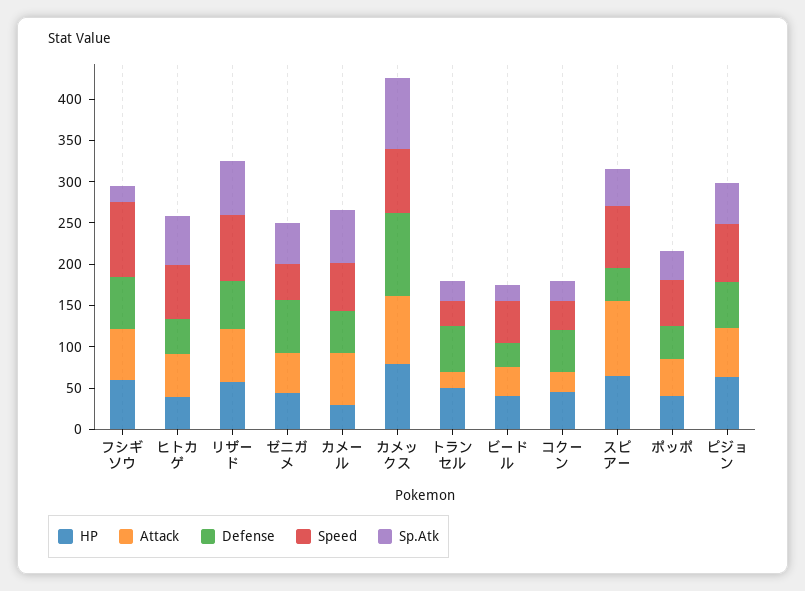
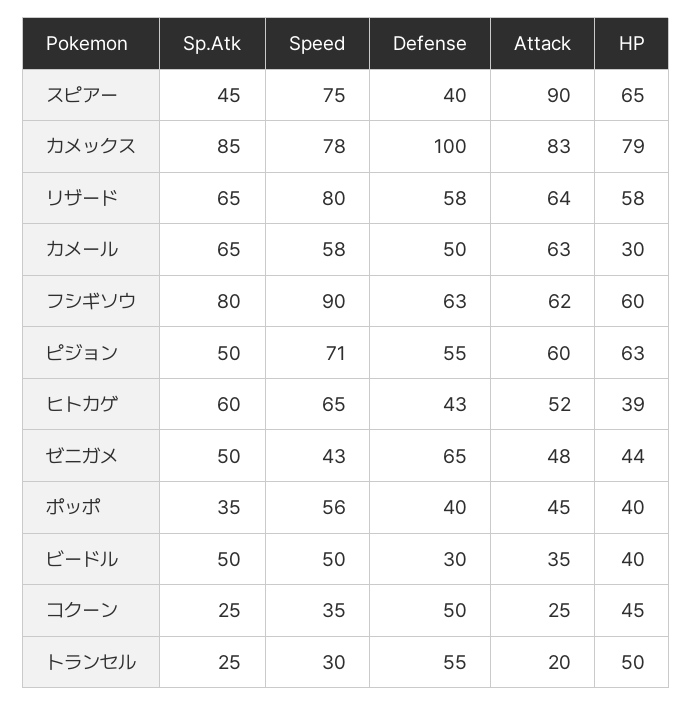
  {
    "HP": {
      "フシギソウ": 60,
      "ヒトカゲ": 39,
      "リザード": 58,
      "ゼニガメ": 44,
      "カメール": 30,
      "カメックス": 79,
      "トランセル": 50,
      "ビードル": 40,
      "コクーン": 45,
      "スピアー": 65,
      "ポッポ": 40,
      "ピジョン": 63
    },
    "Attack": {
      "フシギソウ": 62,
      "ヒトカゲ": 52,
      "リザード": 64,
      "ゼニガメ": 48,
      "カメール": 63,
      "カメックス": 83,
      "トランセル": 20,
      "ビードル": 35,
      "コクーン": 25,
      "スピアー": 90,
      "ポッポ": 45,
      "ピジョン": 60
    },
    "Defense": {
      "フシギソウ": 63,
      "ヒトカゲ": 43,
      "リザード": 58,
      "ゼニガメ": 65,
      "カメール": 50,
      "カメックス": 100,
      "トランセル": 55,
      "ビードル": 30,
      "コクーン": 50,
      "スピアー": 40,
      "ポッポ": 40,
      "ピジョン": 55
    },
    "Speed": {
      "フシギソウ": 90,
      "ヒトカゲ": 65,
      "リザード": 80,
      "ゼニガメ": 43,
      "カメール": 58,
      "カメックス": 78,
      "トランセル": 30,
      "ビードル": 50,
      "コクーン": 35,
      "スピアー": 75,
      "ポッポ": 56,
      "ピジョン": 71
    },
    "Sp.Atk": {
-     "フシギソウ": 20,
+     "フシギソウ": 80,
      "ヒトカゲ": 60,
      "リザード": 65,
      "ゼニガメ": 50,
      "カメール": 65,
      "カメックス": 85,
      "トランセル": 25,
-     "ビードル": 20,
+     "ビードル": 50,
      "コクーン": 25,
      "スピアー": 45,
      "ポッポ": 35,
      "ピジョン": 50
    }
  }

